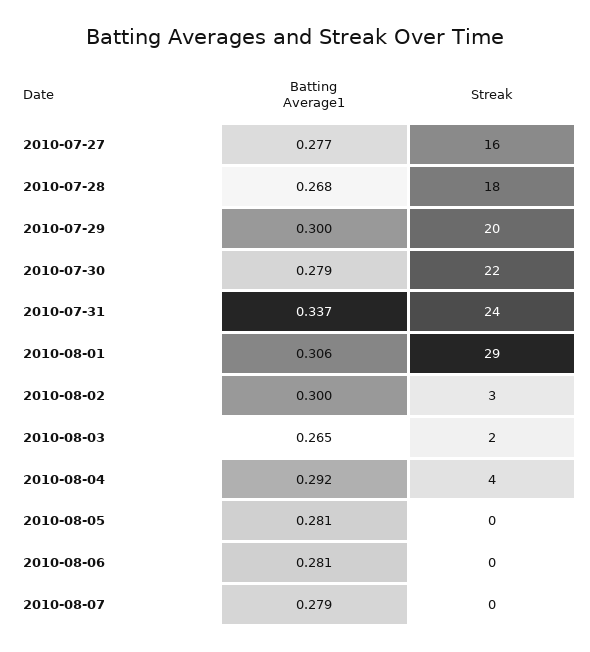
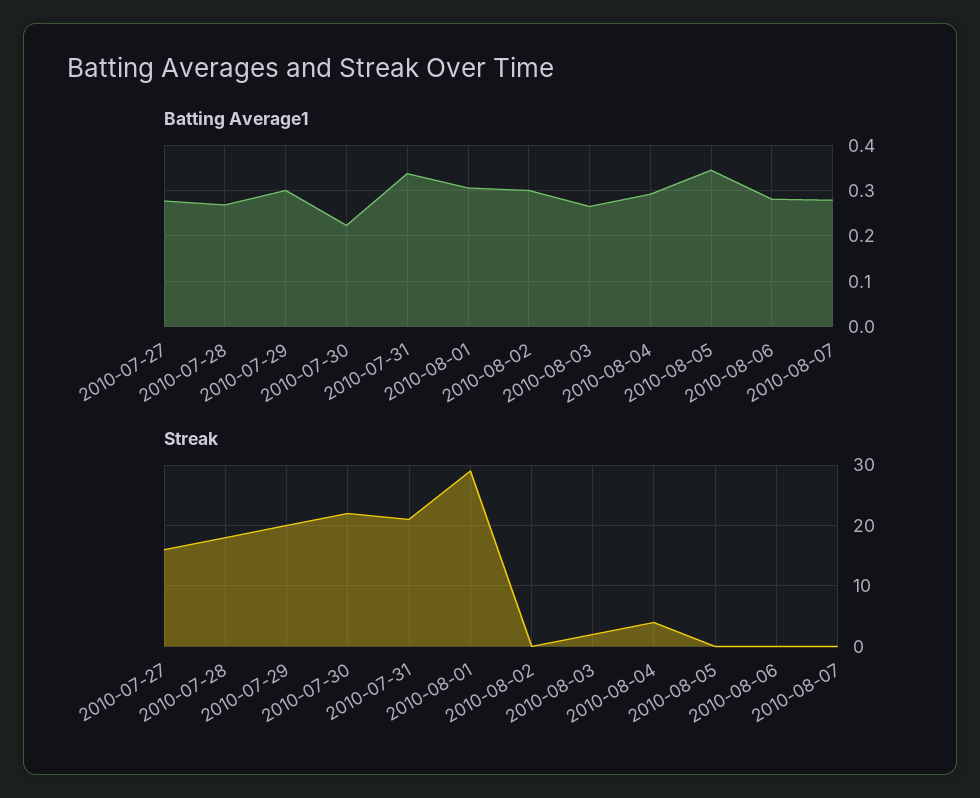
  {
    "Batting Average1": {
      "2010-07-27": 0.277,
      "2010-07-28": 0.268,
      "2010-07-29": 0.3,
-     "2010-07-30": 0.279,
+     "2010-07-30": 0.22,
      "2010-07-31": 0.337,
      "2010-08-01": 0.306,
      "2010-08-02": 0.3,
      "2010-08-03": 0.265,
      "2010-08-04": 0.292,
-     "2010-08-05": 0.281,
+     "2010-08-05": 0.34,
      "2010-08-06": 0.281,
      "2010-08-07": 0.279
    },
    "Streak": {
      "2010-07-27": 16,
      "2010-07-28": 18,
      "2010-07-29": 20,
      "2010-07-30": 22,
-     "2010-07-31": 24,
+     "2010-07-31": 21,
      "2010-08-01": 29,
-     "2010-08-02": 3,
+     "2010-08-02": 0,
      "2010-08-03": 2,
      "2010-08-04": 4,
      "2010-08-05": 0,
      "2010-08-06": 0,
      "2010-08-07": 0
    }
  }

